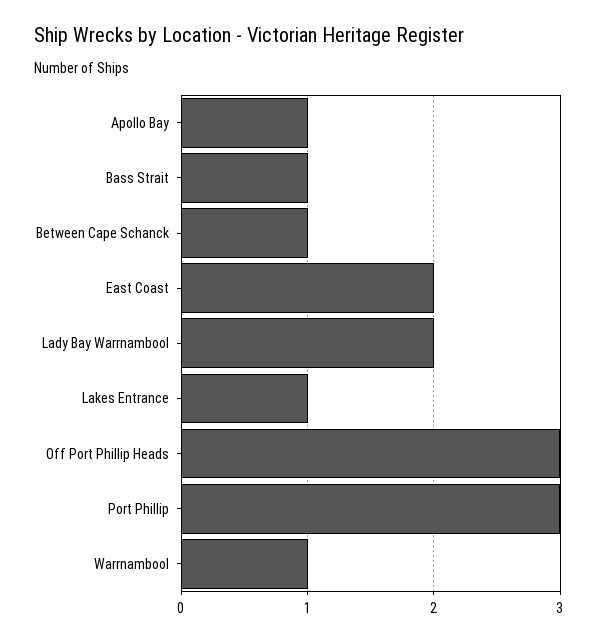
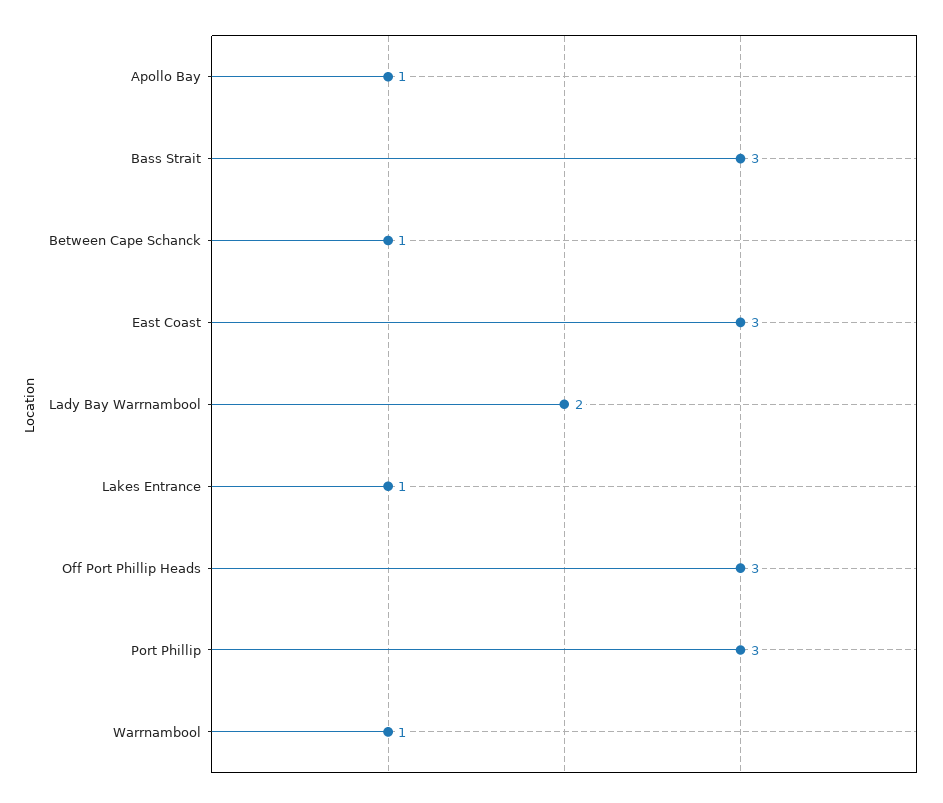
  {
    "Apollo Bay": 1,
-   "Bass Strait": 1,
+   "Bass Strait": 3,
    "Between Cape Schanck": 1,
-   "East Coast": 2,
+   "East Coast": 3,
    "Lady Bay Warrnambool": 2,
    "Lakes Entrance": 1,
    "Off Port Phillip Heads": 3,
    "Port Phillip": 3,
    "Warrnambool": 1
  }

